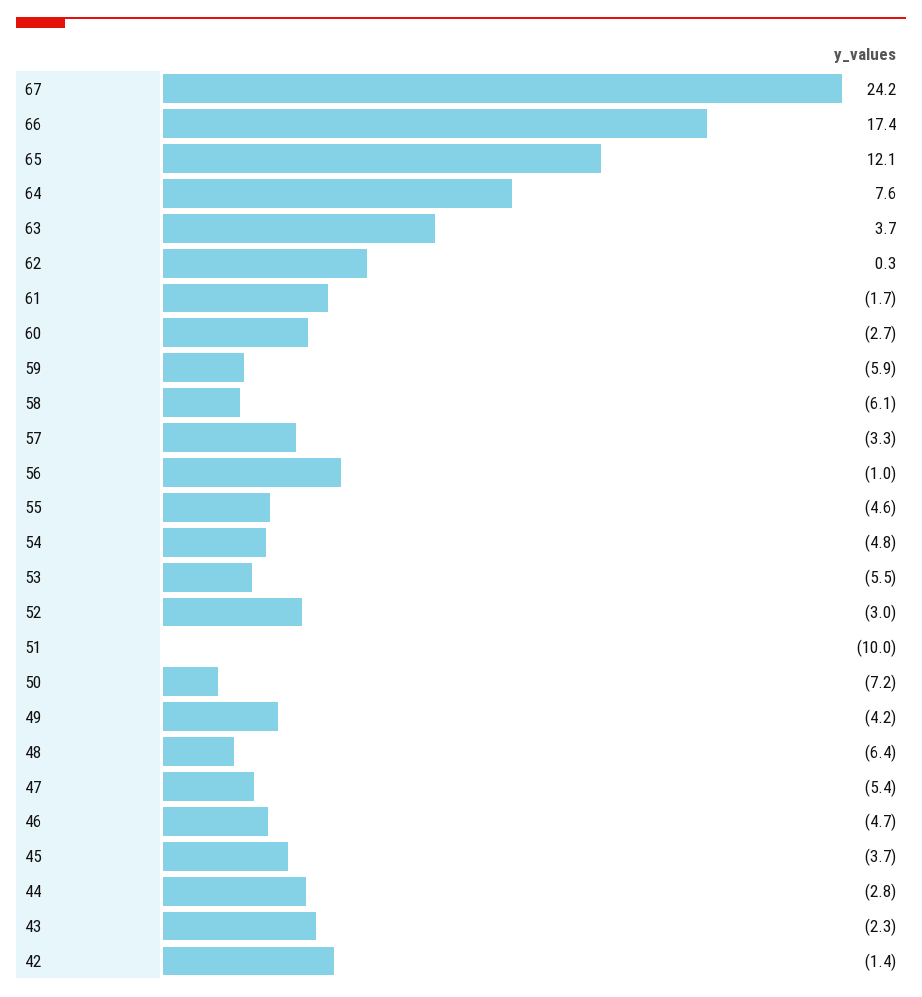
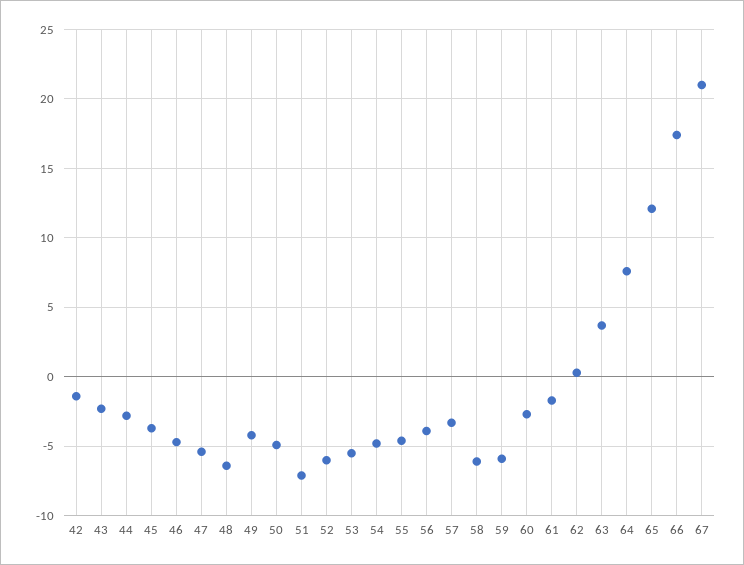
  {
-   "67": 24.2,
+   "67": 21,
    "66": 17.4,
    "65": 12.1,
    "64": 7.6,
    "63": 3.7,
    "62": 0.3,
    "61": -1.7,
    "60": -2.7,
    "59": -5.9,
    "58": -6.1,
    "57": -3.3,
-   "56": -1,
+   "56": -4,
    "55": -4.6,
    "54": -4.8,
    "53": -5.5,
-   "52": -3,
+   "52": -6,
-   "51": -10,
+   "51": -7,
-   "50": -7.2,
+   "50": -5,
    "49": -4.2,
    "48": -6.4,
    "47": -5.4,
    "46": -4.7,
    "45": -3.7,
    "44": -2.8,
    "43": -2.3,
    "42": -1.4
  }

